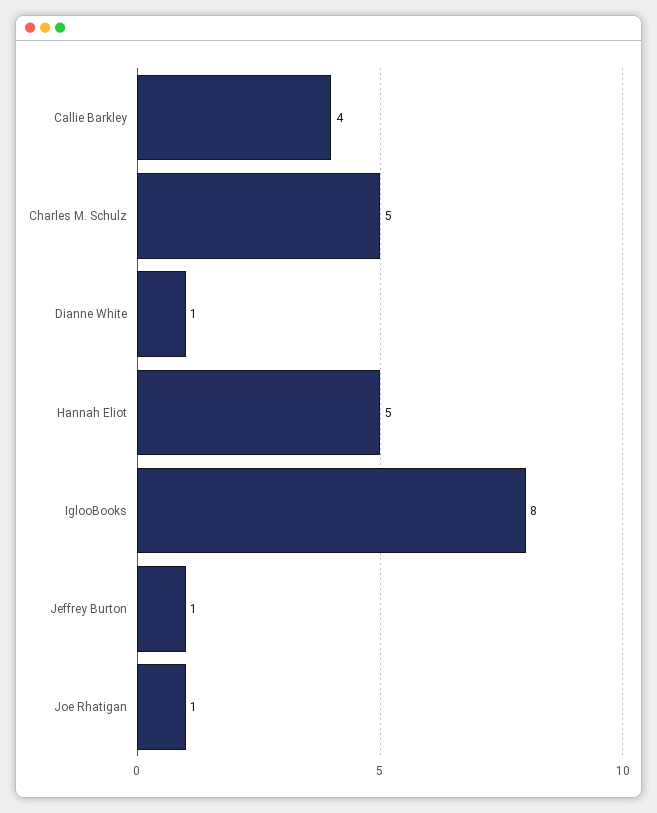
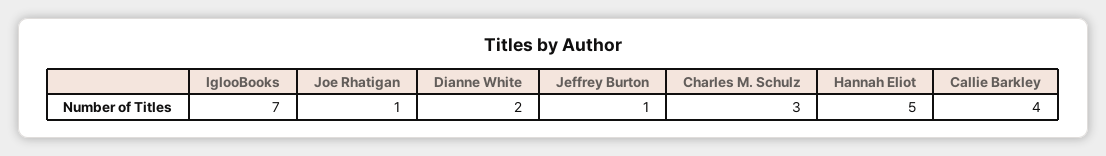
  {
    "Callie Barkley": 4,
-   "Charles M. Schulz": 5,
+   "Charles M. Schulz": 3,
-   "Dianne White": 1,
+   "Dianne White": 2,
    "Hannah Eliot": 5,
-   "IglooBooks": 8,
+   "IglooBooks": 7,
    "Jeffrey Burton": 1,
    "Joe Rhatigan": 1
  }

